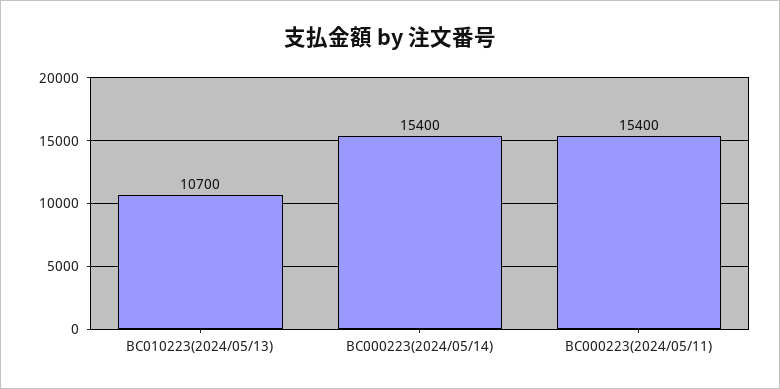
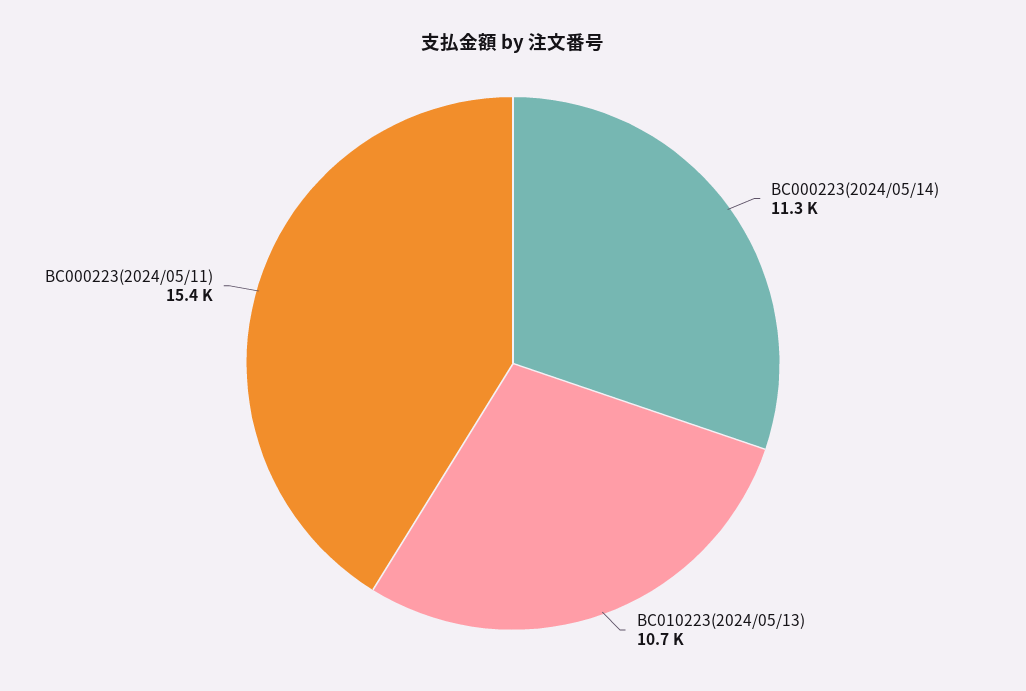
  {
    "BC010223(2024/05/13)": 10700,
-   "BC000223(2024/05/14)": 15400,
+   "BC000223(2024/05/14)": 11300,
    "BC000223(2024/05/11)": 15400
  }

